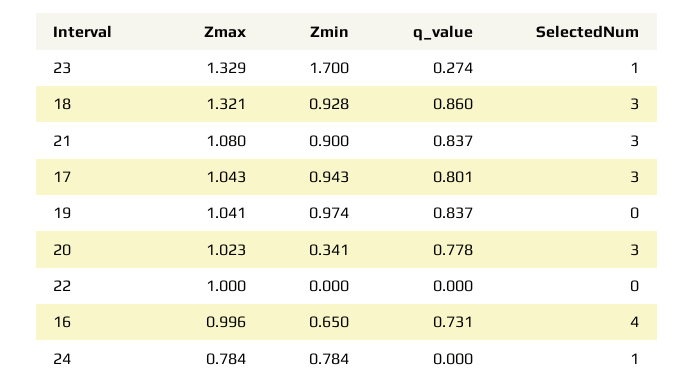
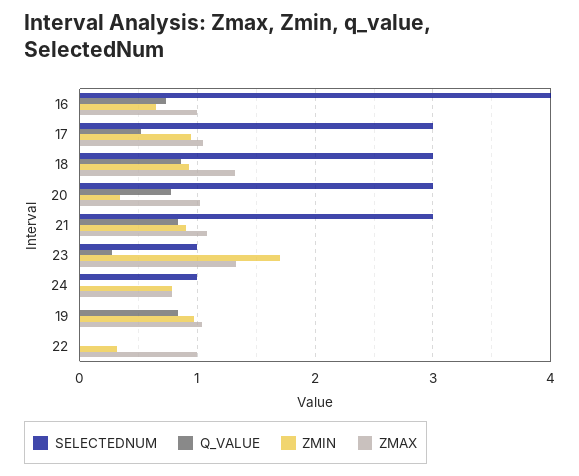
  {
    "Zmax": {
      "23": 1.329,
      "18": 1.321,
      "21": 1.08,
      "17": 1.043,
      "19": 1.041,
      "20": 1.023,
      "22": 1,
      "16": 0.996,
      "24": 0.784
    },
    "Zmin": {
      "23": 1.7,
      "18": 0.928,
      "21": 0.9,
      "17": 0.943,
      "19": 0.974,
      "20": 0.341,
-     "22": 0,
+     "22": 0.3,
      "16": 0.65,
      "24": 0.784
    },
    "q_value": {
      "23": 0.274,
      "18": 0.86,
      "21": 0.837,
-     "17": 0.801,
+     "17": 0.5,
      "19": 0.837,
      "20": 0.778,
      "22": 0,
      "16": 0.731,
      "24": 0
    },
    "SelectedNum": {
      "23": 1,
      "18": 3,
      "21": 3,
      "17": 3,
      "19": 0,
      "20": 3,
      "22": 0,
      "16": 4,
      "24": 1
    }
  }

